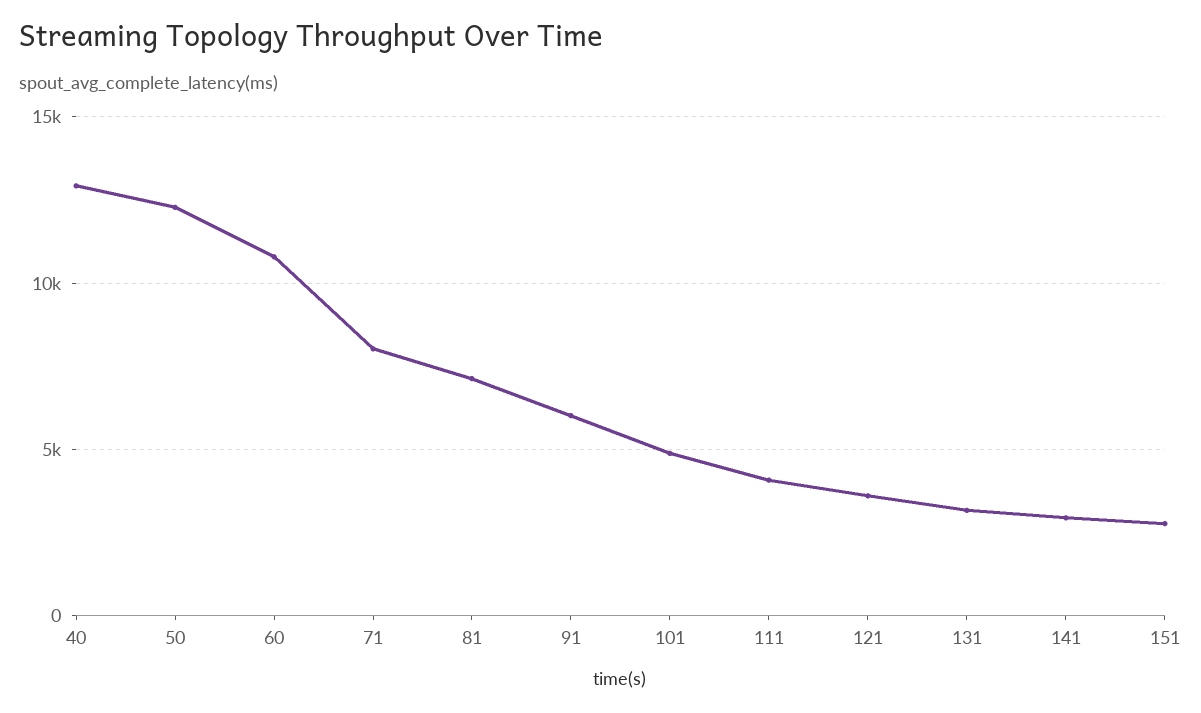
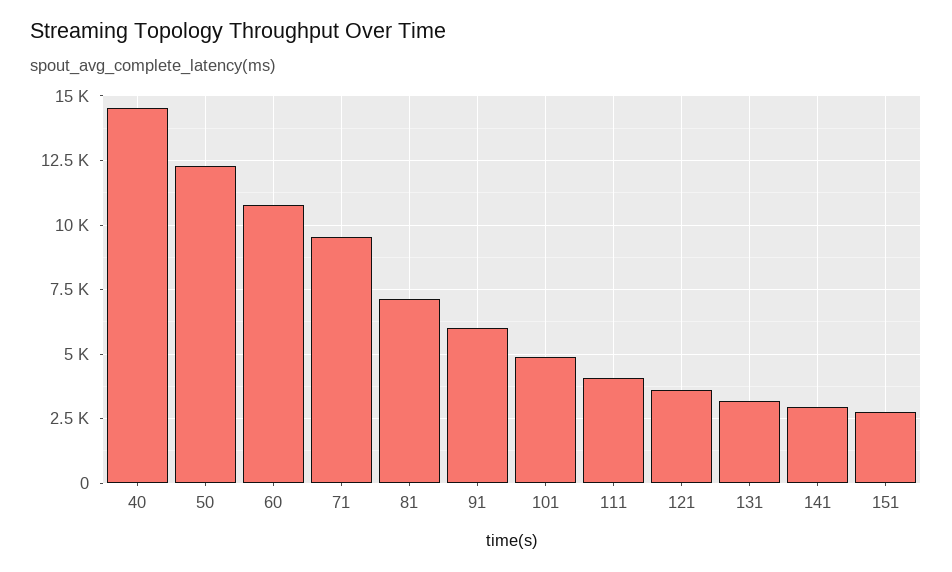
  {
-   "40": 13000,
+   "40": 14500,
    "50": 12250,
    "60": 10750,
-   "71": 8000,
+   "71": 9500,
    "81": 7250,
    "91": 6000,
    "101": 5000,
    "111": 4000,
    "121": 3500,
    "131": 3250,
    "141": 3000,
    "151": 2750
  }

